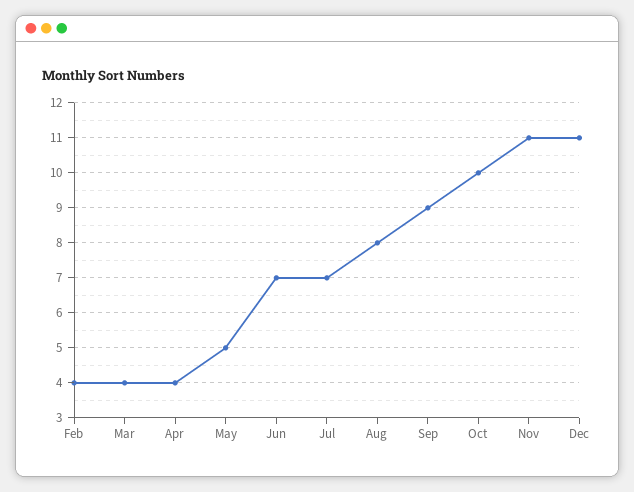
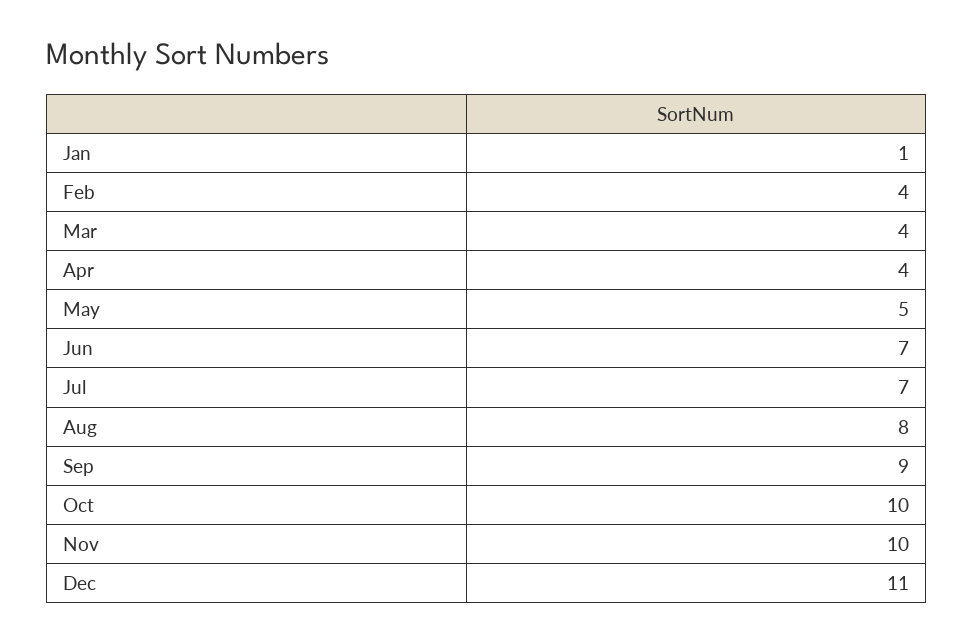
  {
    "Feb": 4,
    "Mar": 4,
    "Apr": 4,
    "May": 5,
    "Jun": 7,
    "Jul": 7,
    "Aug": 8,
    "Sep": 9,
    "Oct": 10,
-   "Nov": 11,
+   "Nov": 10,
-   "Dec": 11
+   "Dec": 11,
+   "Jan": 1
  }

